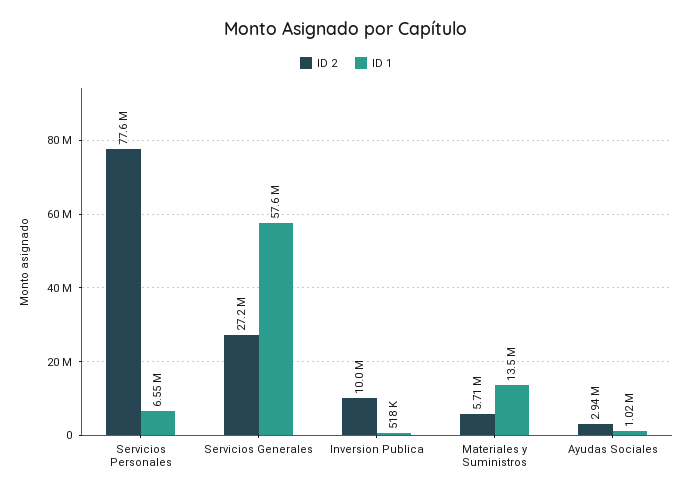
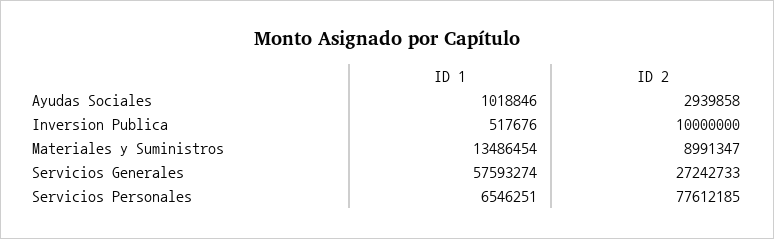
  {
    "ID 2": {
      "Servicios Personales": 77612185,
      "Servicios Generales": 27242733,
      "Inversion Publica": 10000000,
-     "Materiales y Suministros": 5710000,
+     "Materiales y Suministros": 8991347,
      "Ayudas Sociales": 2939858
    },
    "ID 1": {
      "Servicios Personales": 6546251,
      "Servicios Generales": 57593274,
      "Inversion Publica": 517676,
      "Materiales y Suministros": 13486454,
      "Ayudas Sociales": 1018846
    }
  }

